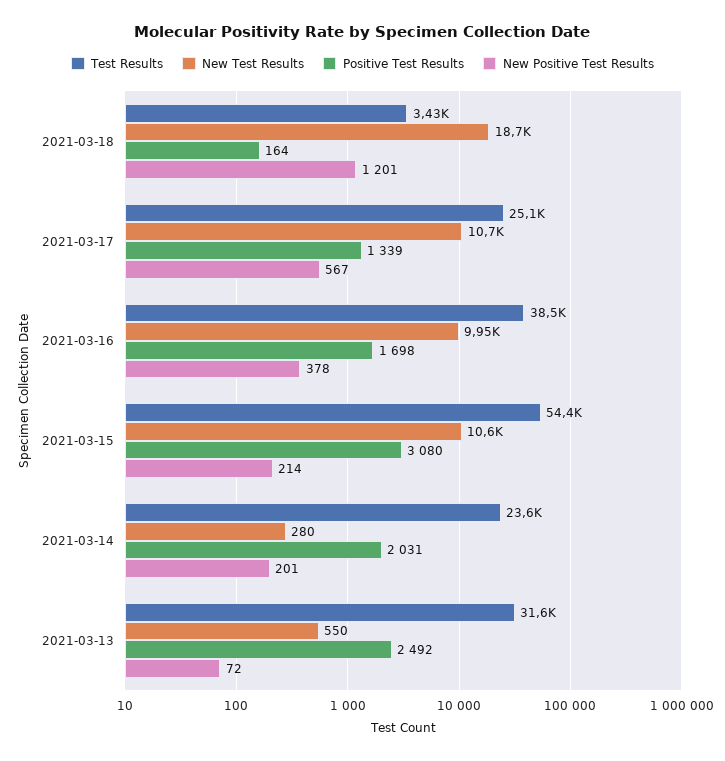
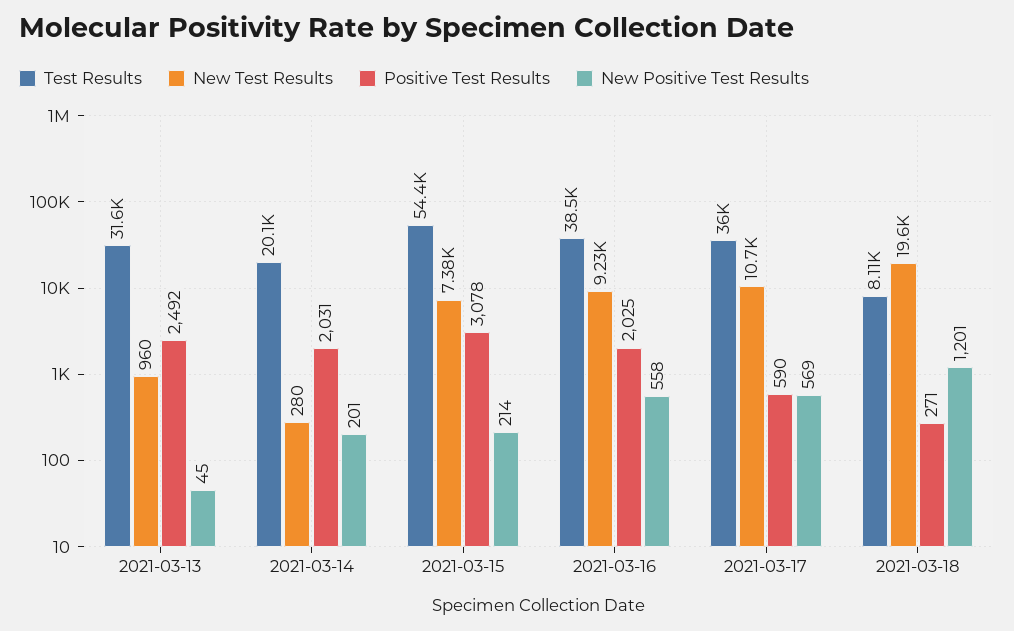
  {
    "Test Results": {
-     "2021-03-18": 3430,
+     "2021-03-18": 8110,
-     "2021-03-17": 25100,
+     "2021-03-17": 36000,
      "2021-03-16": 38500,
      "2021-03-15": 54400,
-     "2021-03-14": 23600,
+     "2021-03-14": 20100,
      "2021-03-13": 31600
    },
    "New Test Results": {
-     "2021-03-18": 18700,
+     "2021-03-18": 19600,
      "2021-03-17": 10700,
-     "2021-03-16": 9950,
+     "2021-03-16": 9230,
-     "2021-03-15": 10600,
+     "2021-03-15": 7380,
      "2021-03-14": 280,
-     "2021-03-13": 550
+     "2021-03-13": 960
    },
    "Positive Test Results": {
-     "2021-03-18": 164,
+     "2021-03-18": 271,
-     "2021-03-17": 1339,
+     "2021-03-17": 590,
-     "2021-03-16": 1698,
+     "2021-03-16": 2025,
-     "2021-03-15": 3080,
+     "2021-03-15": 3078,
      "2021-03-14": 2031,
      "2021-03-13": 2492
    },
    "New Positive Test Results": {
      "2021-03-18": 1201,
-     "2021-03-17": 567,
+     "2021-03-17": 569,
-     "2021-03-16": 378,
+     "2021-03-16": 558,
      "2021-03-15": 214,
      "2021-03-14": 201,
-     "2021-03-13": 72
+     "2021-03-13": 45
    }
  }

